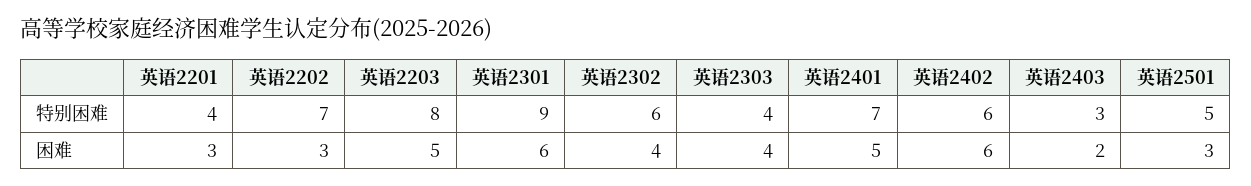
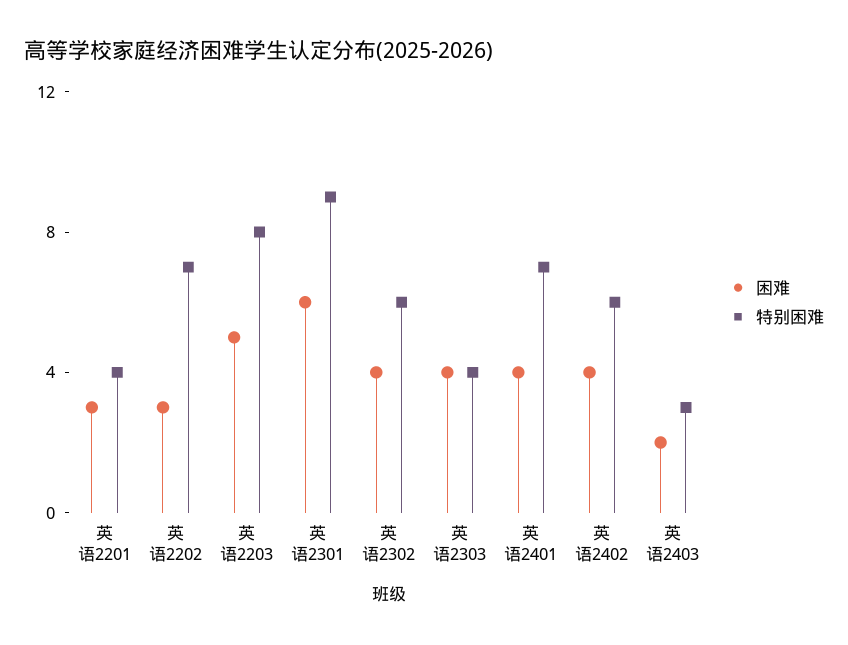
  {
    "特别困难": {
      "英语2201": 4,
      "英语2202": 7,
      "英语2203": 8,
      "英语2301": 9,
      "英语2302": 6,
      "英语2303": 4,
      "英语2401": 7,
      "英语2402": 6,
-     "英语2403": 3,
+     "英语2403": 3
-     "英语2501": 5
    },
    "困难": {
      "英语2201": 3,
      "英语2202": 3,
      "英语2203": 5,
      "英语2301": 6,
      "英语2302": 4,
      "英语2303": 4,
-     "英语2401": 5,
+     "英语2401": 4,
-     "英语2402": 6,
+     "英语2402": 4,
-     "英语2403": 2,
+     "英语2403": 2
-     "英语2501": 3
    }
  }

